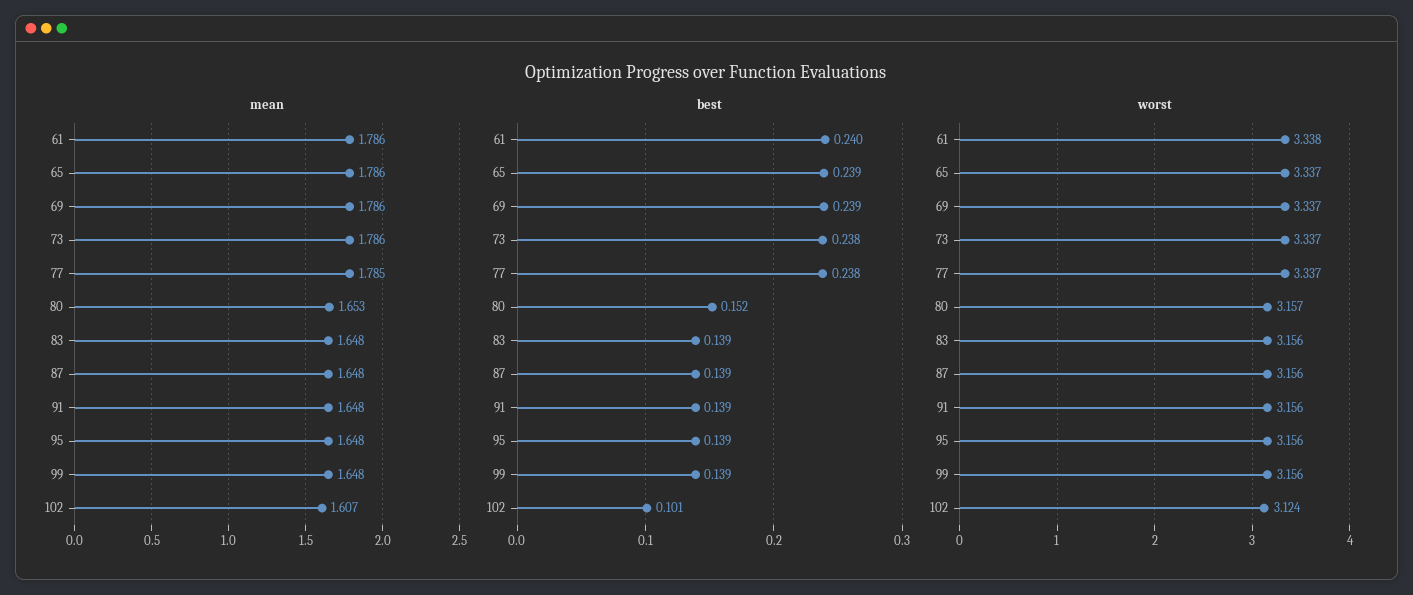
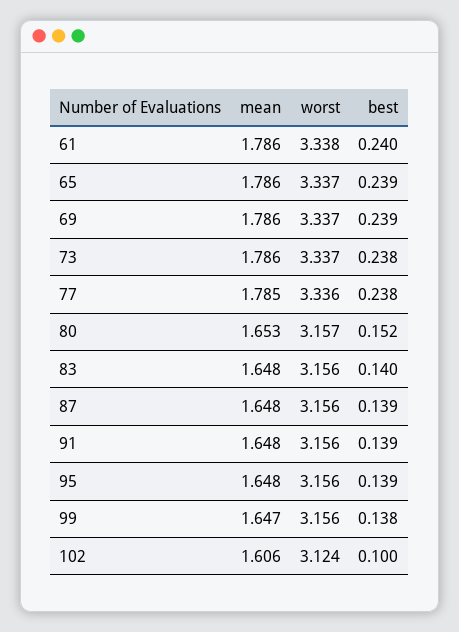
  {
    "mean": {
      "61": 1.786,
      "65": 1.786,
      "69": 1.786,
      "73": 1.786,
      "77": 1.785,
      "80": 1.653,
      "83": 1.648,
      "87": 1.648,
      "91": 1.648,
      "95": 1.648,
-     "99": 1.648,
+     "99": 1.647,
-     "102": 1.607
+     "102": 1.606
    },
    "best": {
      "61": 0.24,
      "65": 0.239,
      "69": 0.239,
      "73": 0.238,
      "77": 0.238,
      "80": 0.152,
-     "83": 0.139,
+     "83": 0.14,
      "87": 0.139,
      "91": 0.139,
      "95": 0.139,
-     "99": 0.139,
+     "99": 0.138,
-     "102": 0.101
+     "102": 0.1
    },
    "worst": {
      "61": 3.338,
      "65": 3.337,
      "69": 3.337,
      "73": 3.337,
-     "77": 3.337,
+     "77": 3.336,
      "80": 3.157,
      "83": 3.156,
      "87": 3.156,
      "91": 3.156,
      "95": 3.156,
      "99": 3.156,
      "102": 3.124
    }
  }

